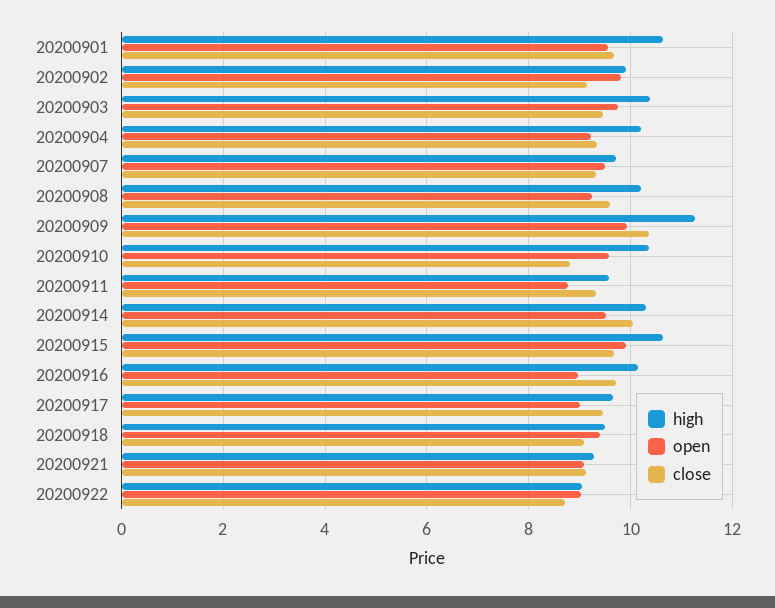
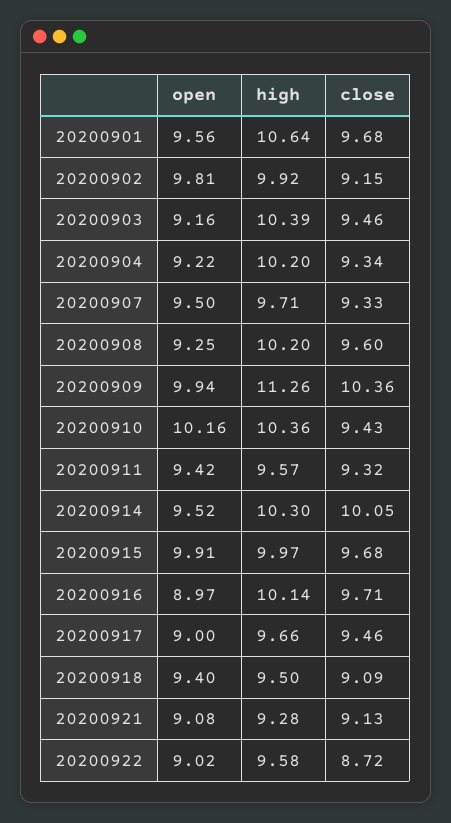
  {
    "high": {
      "20200901": 10.64,
      "20200902": 9.92,
      "20200903": 10.39,
      "20200904": 10.2,
      "20200907": 9.71,
      "20200908": 10.2,
      "20200909": 11.26,
      "20200910": 10.36,
      "20200911": 9.57,
      "20200914": 10.3,
-     "20200915": 10.6,
+     "20200915": 9.97,
      "20200916": 10.14,
      "20200917": 9.66,
      "20200918": 9.5,
      "20200921": 9.28,
-     "20200922": 9
+     "20200922": 9.58
    },
    "open": {
      "20200901": 9.56,
      "20200902": 9.81,
-     "20200903": 9.8,
+     "20200903": 9.16,
      "20200904": 9.22,
      "20200907": 9.5,
      "20200908": 9.25,
      "20200909": 9.94,
-     "20200910": 9.6,
+     "20200910": 10.16,
-     "20200911": 8.8,
+     "20200911": 9.42,
      "20200914": 9.52,
      "20200915": 9.91,
      "20200916": 8.97,
      "20200917": 9,
      "20200918": 9.4,
      "20200921": 9.08,
      "20200922": 9.02
    },
    "close": {
      "20200901": 9.68,
      "20200902": 9.15,
      "20200903": 9.46,
      "20200904": 9.34,
      "20200907": 9.33,
      "20200908": 9.6,
      "20200909": 10.36,
-     "20200910": 8.8,
+     "20200910": 9.43,
      "20200911": 9.32,
      "20200914": 10.05,
      "20200915": 9.68,
      "20200916": 9.71,
      "20200917": 9.46,
      "20200918": 9.09,
      "20200921": 9.13,
      "20200922": 8.72
    }
  }

